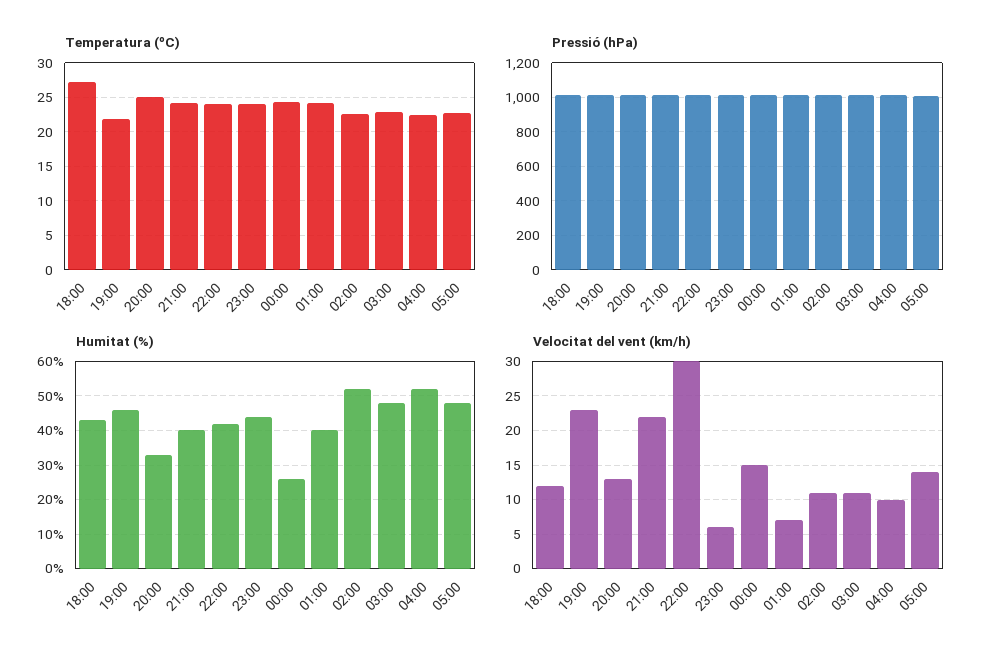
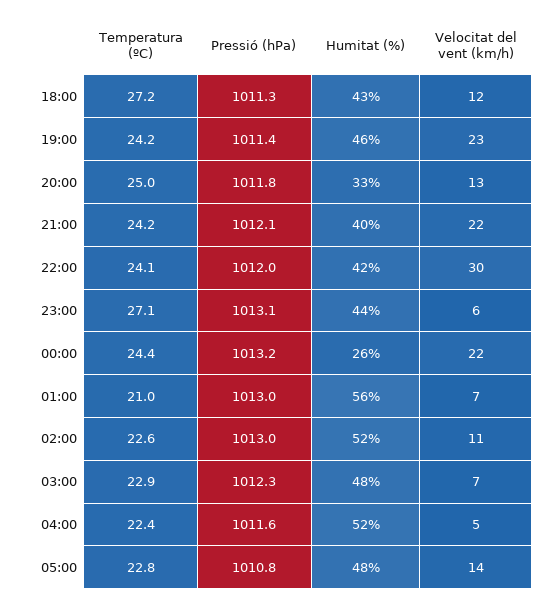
  {
    "Temperatura (ºC)": {
      "18:00": 27.2,
-     "19:00": 22,
+     "19:00": 24.2,
      "20:00": 25,
      "21:00": 24.2,
      "22:00": 24.1,
-     "23:00": 24,
+     "23:00": 27.1,
      "00:00": 24.4,
-     "01:00": 24,
+     "01:00": 21,
      "02:00": 22.6,
      "03:00": 22.9,
      "04:00": 22.4,
      "05:00": 22.8
    },
    "Pressió (hPa)": {
      "18:00": 1011.3,
      "19:00": 1011.4,
      "20:00": 1011.8,
      "21:00": 1012.1,
      "22:00": 1012,
      "23:00": 1013.1,
      "00:00": 1013.2,
      "01:00": 1013,
      "02:00": 1013,
      "03:00": 1012.3,
      "04:00": 1011.6,
      "05:00": 1010.8
    },
    "Humitat (%)": {
      "18:00": 43,
      "19:00": 46,
      "20:00": 33,
      "21:00": 40,
      "22:00": 42,
      "23:00": 44,
      "00:00": 26,
-     "01:00": 40,
+     "01:00": 56,
      "02:00": 52,
      "03:00": 48,
      "04:00": 52,
      "05:00": 48
    },
    "Velocitat del vent (km/h)": {
      "18:00": 12,
      "19:00": 23,
      "20:00": 13,
      "21:00": 22,
      "22:00": 30,
      "23:00": 6,
-     "00:00": 15,
+     "00:00": 22,
      "01:00": 7,
      "02:00": 11,
-     "03:00": 11,
+     "03:00": 7,
-     "04:00": 10,
+     "04:00": 5,
      "05:00": 14
    }
  }

